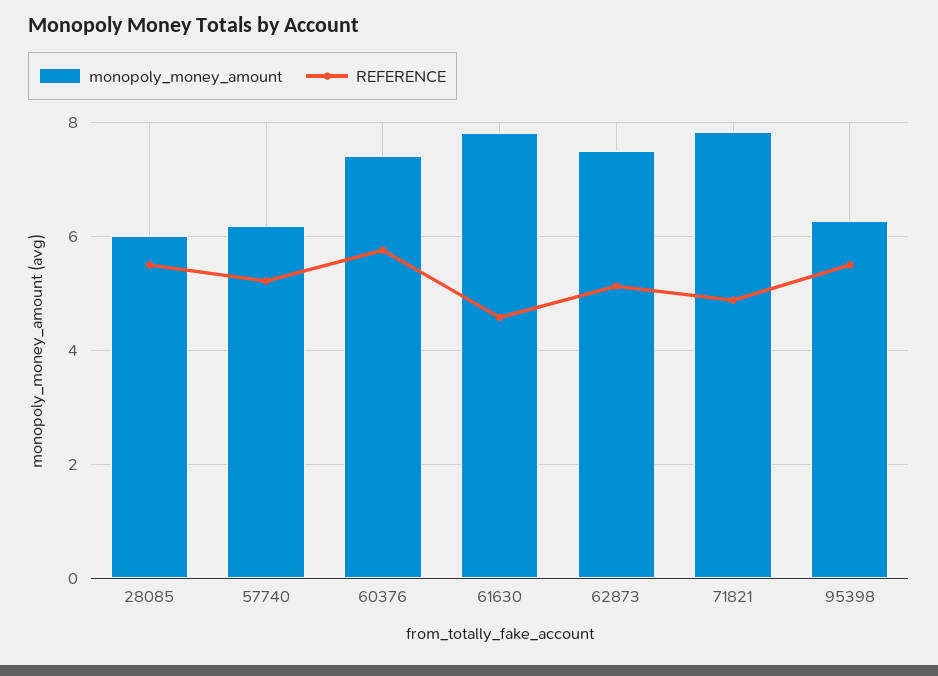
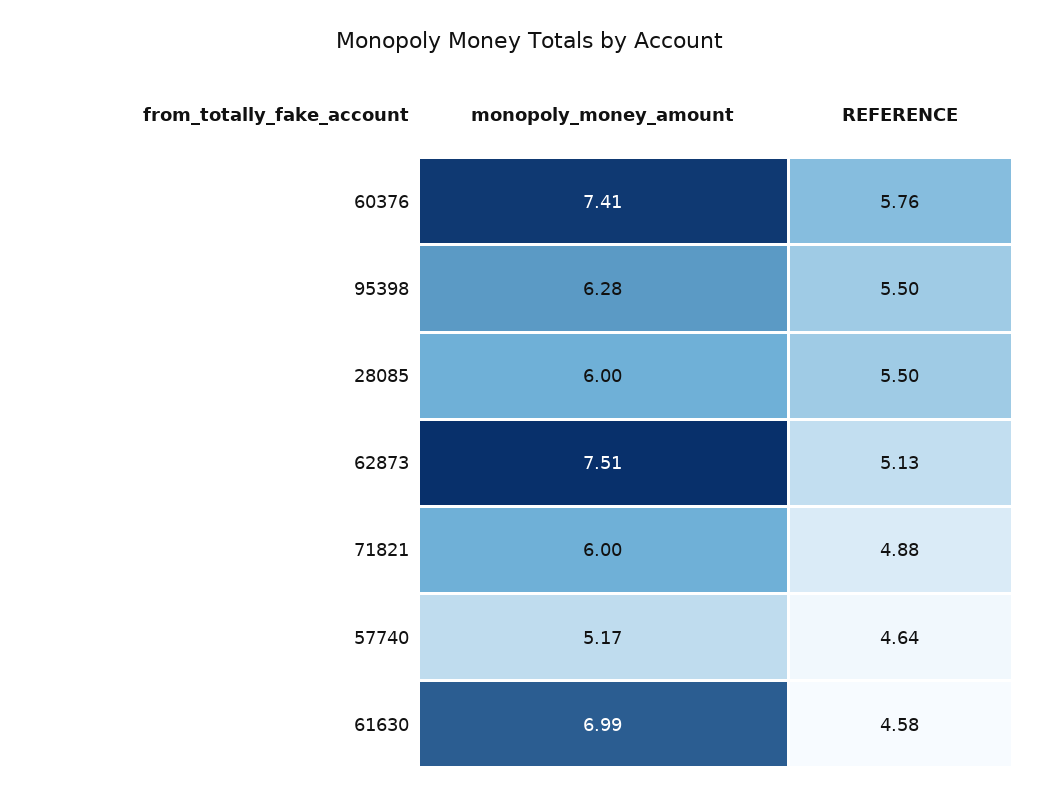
  {
    "monopoly_money_amount": {
      "28085": 6,
-     "57740": 6.2,
+     "57740": 5.17,
      "60376": 7.41,
-     "61630": 7.8,
+     "61630": 6.99,
      "62873": 7.51,
-     "71821": 7.8,
+     "71821": 6,
      "95398": 6.28
    },
    "REFERENCE": {
      "28085": 5.5,
-     "57740": 5.2,
+     "57740": 4.64,
      "60376": 5.76,
      "61630": 4.58,
      "62873": 5.13,
      "71821": 4.88,
      "95398": 5.5
    }
  }

